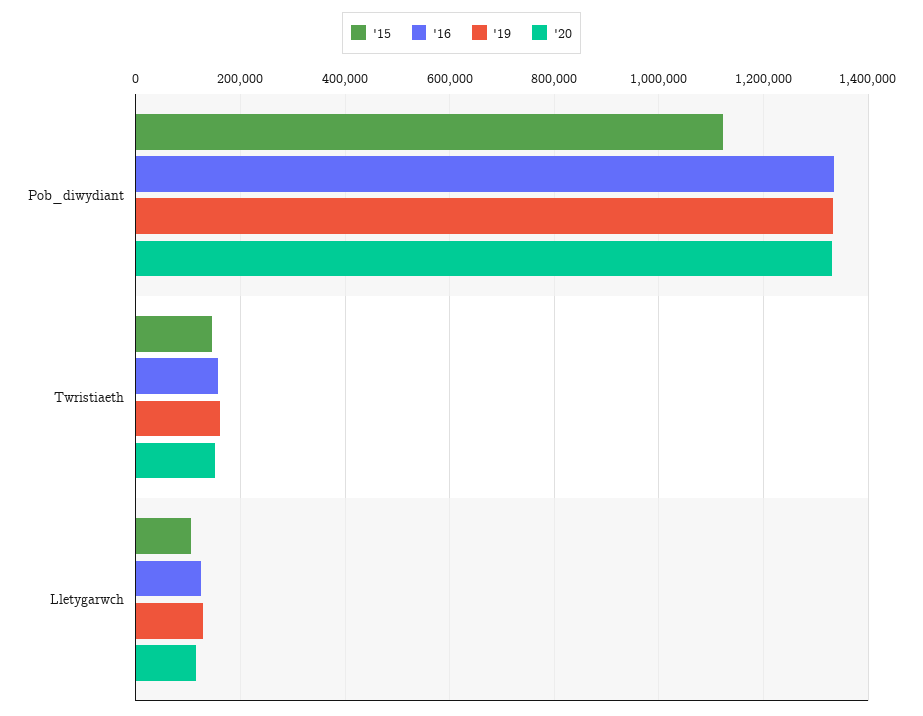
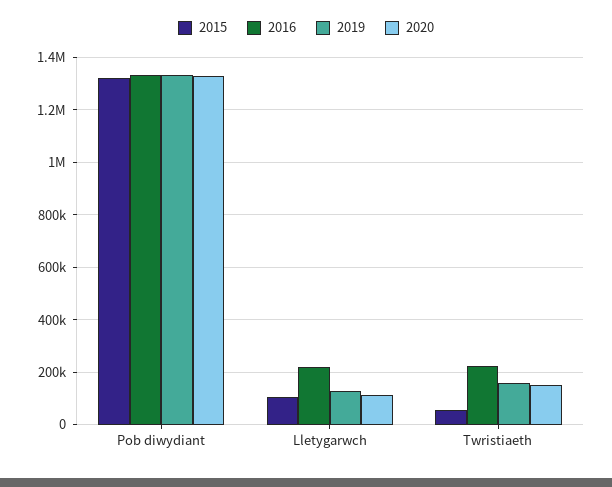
  {
    "'15": {
-     "Pob_diwydiant": 1120000,
+     "Pob_diwydiant": 1325000,
-     "Twristiaeth": 140000,
+     "Twristiaeth": 50000,
      "Lletygarwch": 100000
    },
    "'16": {
      "Pob_diwydiant": 1340000,
-     "Twristiaeth": 160000,
+     "Twristiaeth": 225000,
-     "Lletygarwch": 120000
+     "Lletygarwch": 225000
    },
    "'19": {
      "Pob_diwydiant": 1340000,
      "Twristiaeth": 160000,
      "Lletygarwch": 120000
    },
    "'20": {
      "Pob_diwydiant": 1340000,
      "Twristiaeth": 160000,
      "Lletygarwch": 120000
    }
  }

